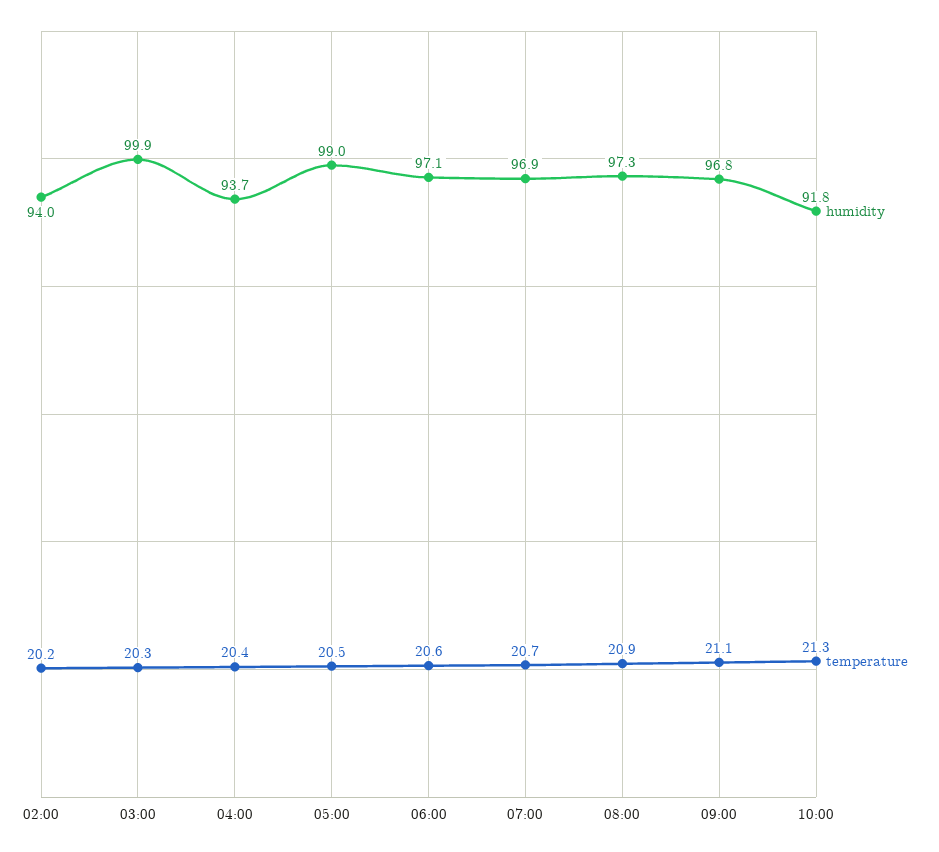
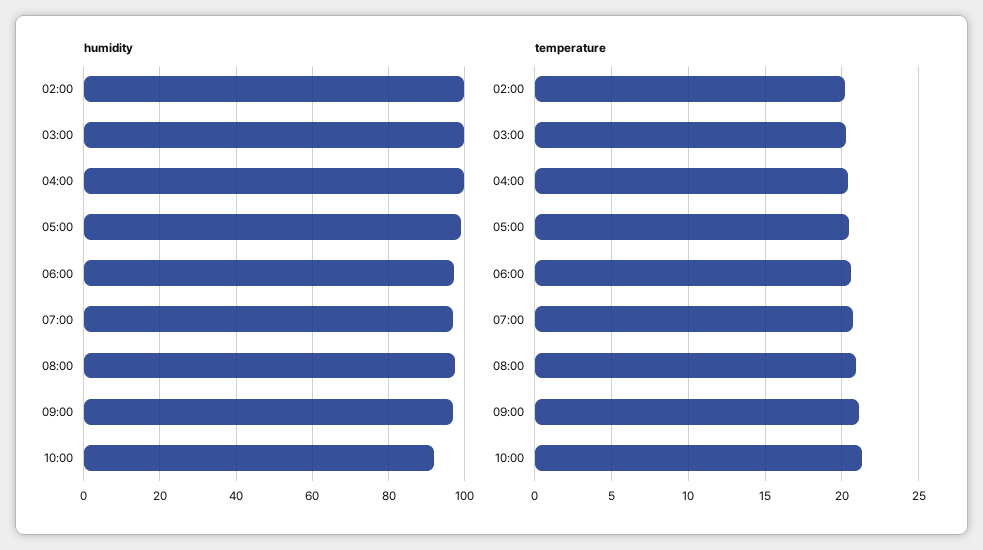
  {
    "humidity": {
-     "02:00": 94,
+     "02:00": 100,
      "03:00": 99.9,
-     "04:00": 93.7,
+     "04:00": 100,
      "05:00": 99,
      "06:00": 97.1,
      "07:00": 96.9,
      "08:00": 97.3,
      "09:00": 96.8,
      "10:00": 91.8
    },
    "temperature": {
      "02:00": 20.2,
      "03:00": 20.3,
      "04:00": 20.4,
      "05:00": 20.5,
      "06:00": 20.6,
      "07:00": 20.7,
      "08:00": 20.9,
      "09:00": 21.1,
      "10:00": 21.3
    }
  }

